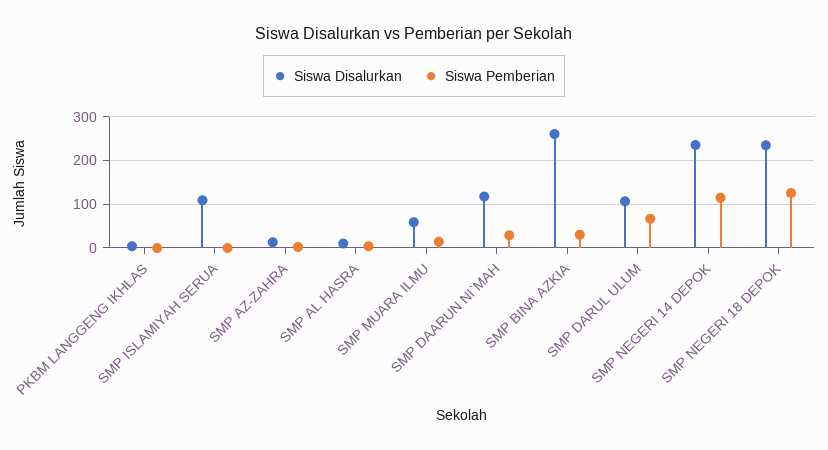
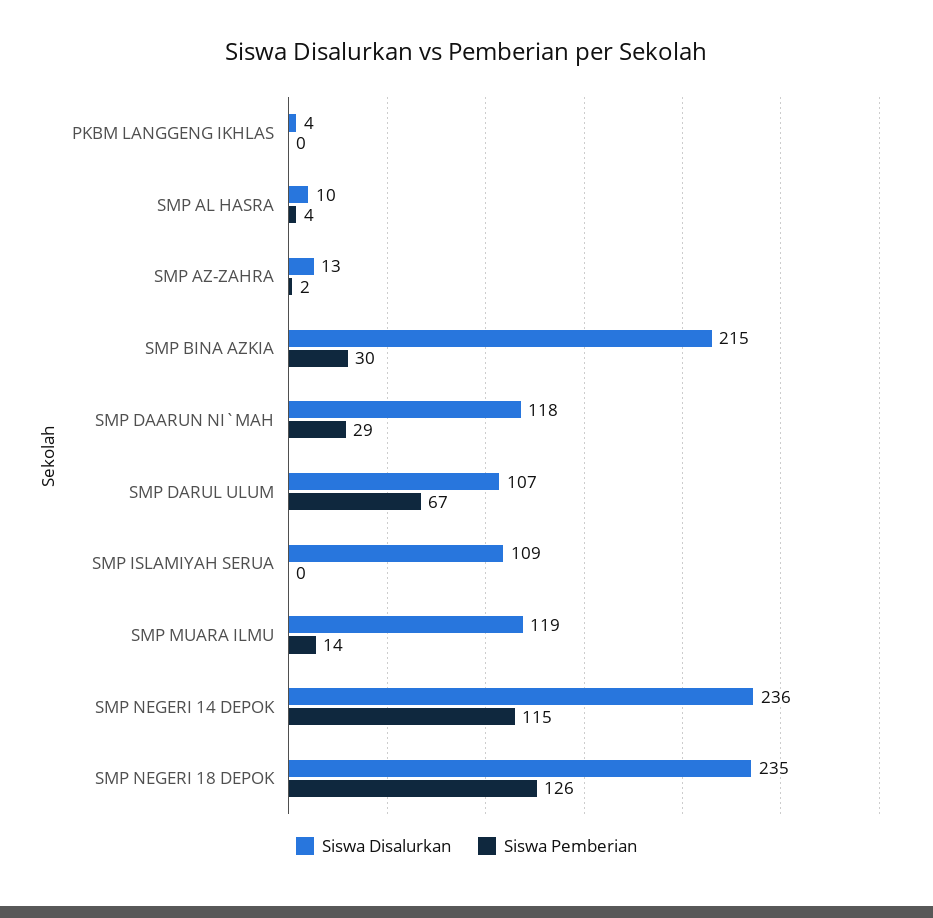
  {
    "Siswa Disalurkan": {
      "PKBM LANGGENG IKHLAS": 4,
      "SMP ISLAMIYAH SERUA": 109,
      "SMP AZ-ZAHRA": 13,
      "SMP AL HASRA": 10,
-     "SMP MUARA ILMU": 60,
+     "SMP MUARA ILMU": 119,
      "SMP DAARUN NI`MAH": 118,
-     "SMP BINA AZKIA": 260,
+     "SMP BINA AZKIA": 215,
      "SMP DARUL ULUM": 107,
      "SMP NEGERI 14 DEPOK": 236,
      "SMP NEGERI 18 DEPOK": 235
    },
    "Siswa Pemberian": {
      "PKBM LANGGENG IKHLAS": 0,
      "SMP ISLAMIYAH SERUA": 0,
      "SMP AZ-ZAHRA": 2,
      "SMP AL HASRA": 4,
      "SMP MUARA ILMU": 14,
      "SMP DAARUN NI`MAH": 29,
      "SMP BINA AZKIA": 30,
      "SMP DARUL ULUM": 67,
      "SMP NEGERI 14 DEPOK": 115,
      "SMP NEGERI 18 DEPOK": 126
    }
  }

